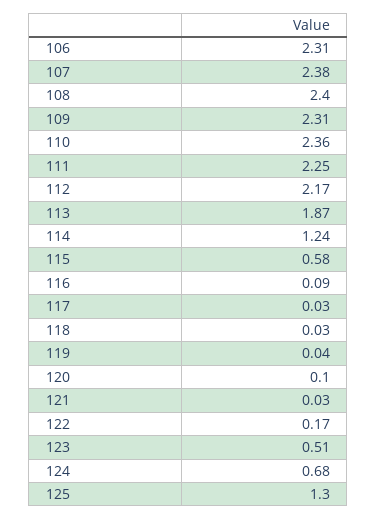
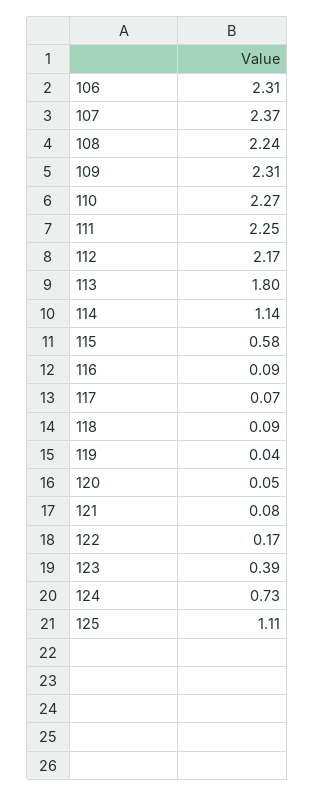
  {
    "106": 2.31,
-   "107": 2.38,
+   "107": 2.37,
-   "108": 2.4,
+   "108": 2.24,
    "109": 2.31,
-   "110": 2.36,
+   "110": 2.27,
    "111": 2.25,
    "112": 2.17,
-   "113": 1.87,
+   "113": 1.8,
-   "114": 1.24,
+   "114": 1.14,
    "115": 0.58,
    "116": 0.09,
-   "117": 0.03,
+   "117": 0.07,
-   "118": 0.03,
+   "118": 0.09,
    "119": 0.04,
-   "120": 0.1,
+   "120": 0.05,
-   "121": 0.03,
+   "121": 0.08,
    "122": 0.17,
-   "123": 0.51,
+   "123": 0.39,
-   "124": 0.68,
+   "124": 0.73,
-   "125": 1.3
+   "125": 1.11
  }

